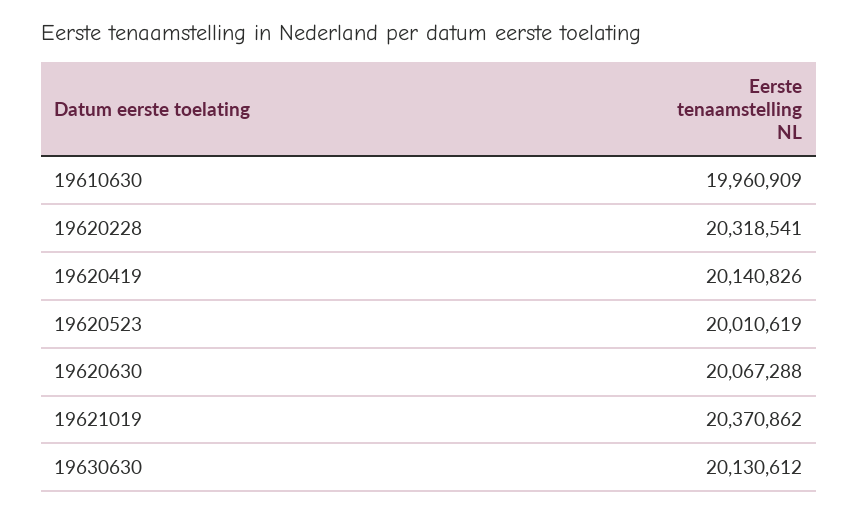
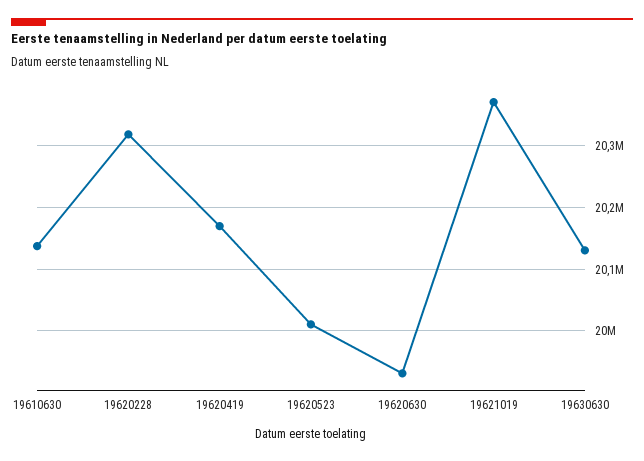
  {
-   "19610630": 19960909,
+   "19610630": 20140000,
    "19620228": 20318541,
-   "19620419": 20140826,
+   "19620419": 20170000,
    "19620523": 20010619,
-   "19620630": 20067288,
+   "19620630": 19930000,
    "19621019": 20370862,
    "19630630": 20130612
  }

